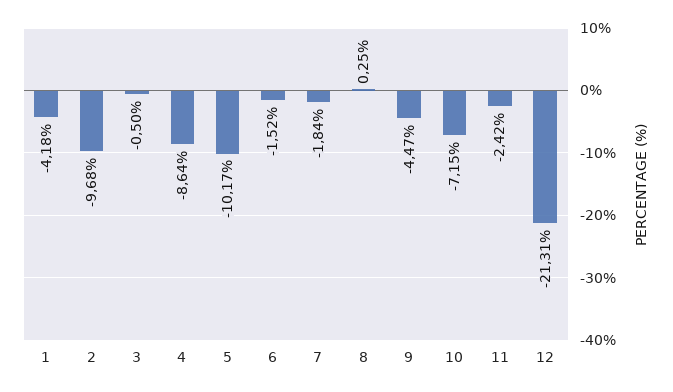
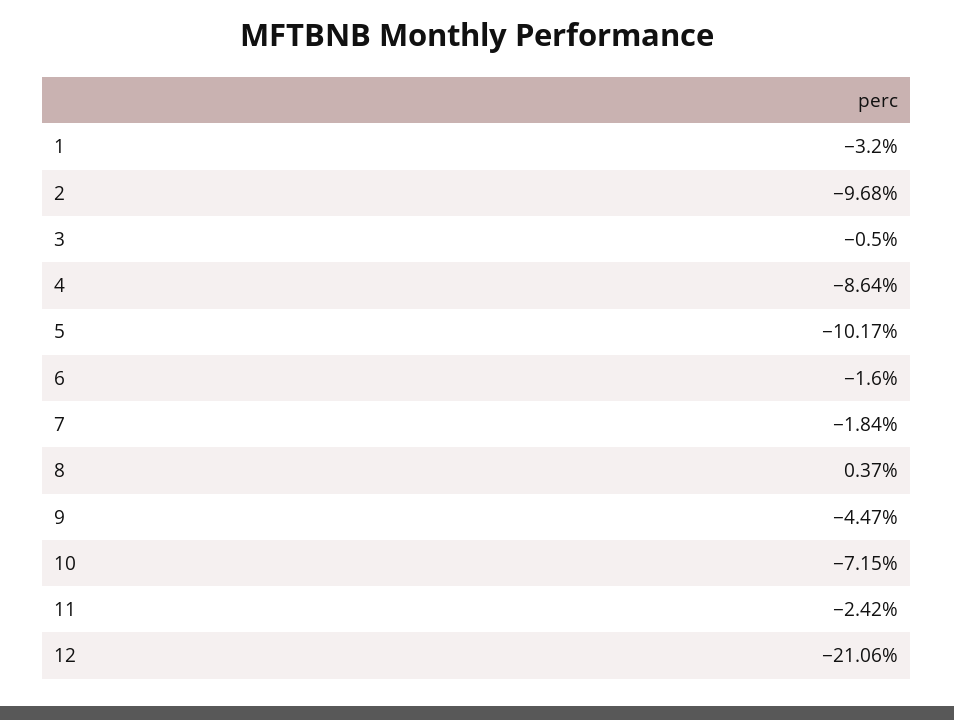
  {
-   "1": -4.18,
+   "1": -3.2,
    "2": -9.68,
    "3": -0.5,
    "4": -8.64,
    "5": -10.17,
-   "6": -1.52,
+   "6": -1.6,
    "7": -1.84,
-   "8": 0.25,
+   "8": 0.37,
    "9": -4.47,
    "10": -7.15,
    "11": -2.42,
-   "12": -21.31
+   "12": -21.06
  }

